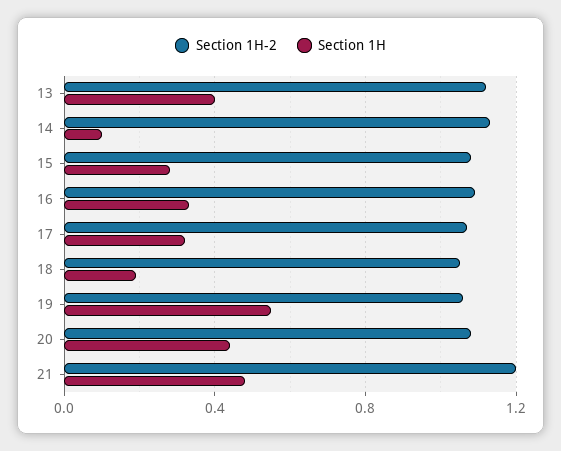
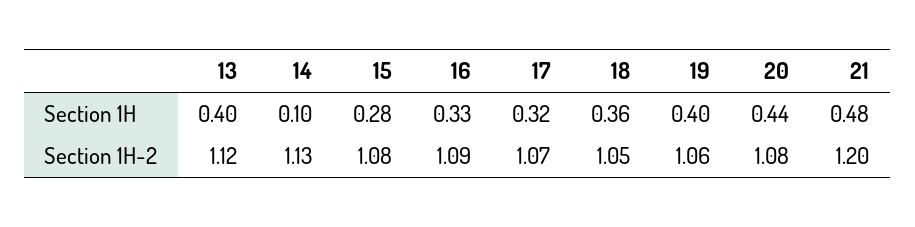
  {
    "Section 1H-2": {
      "13": 1.12,
      "14": 1.13,
      "15": 1.08,
      "16": 1.09,
      "17": 1.07,
      "18": 1.05,
      "19": 1.06,
      "20": 1.08,
      "21": 1.2
    },
    "Section 1H": {
      "13": 0.4,
      "14": 0.1,
      "15": 0.28,
      "16": 0.33,
      "17": 0.32,
-     "18": 0.2,
+     "18": 0.36,
-     "19": 0.55,
+     "19": 0.4,
      "20": 0.44,
      "21": 0.48
    }
  }

